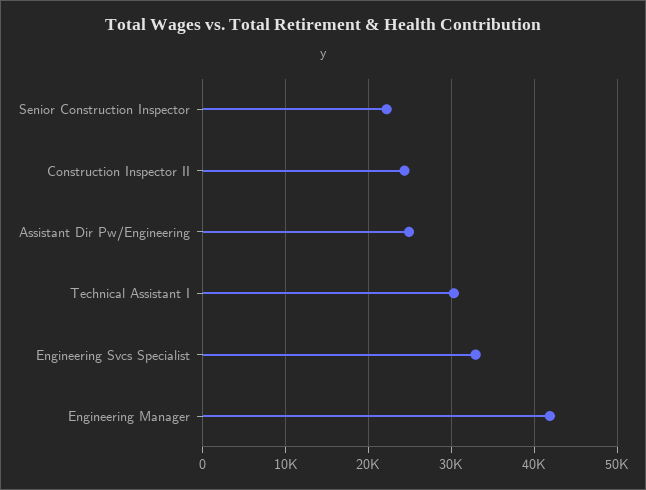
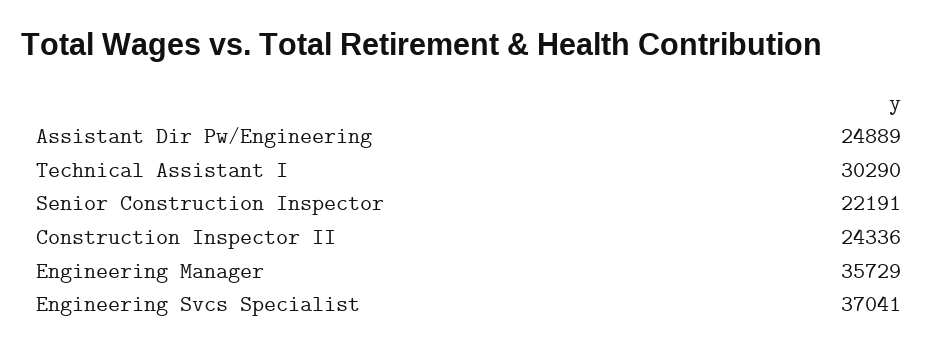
  {
    "Senior Construction Inspector": 22191,
    "Construction Inspector II": 24336,
    "Assistant Dir Pw/Engineering": 24889,
    "Technical Assistant I": 30290,
-   "Engineering Svcs Specialist": 33000,
+   "Engineering Svcs Specialist": 37041,
-   "Engineering Manager": 42000
+   "Engineering Manager": 35729
  }

